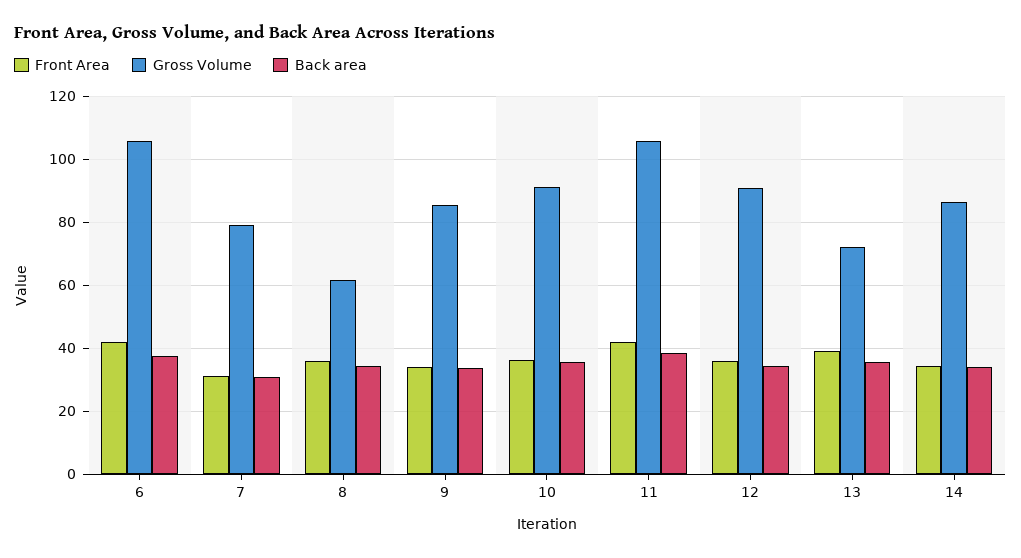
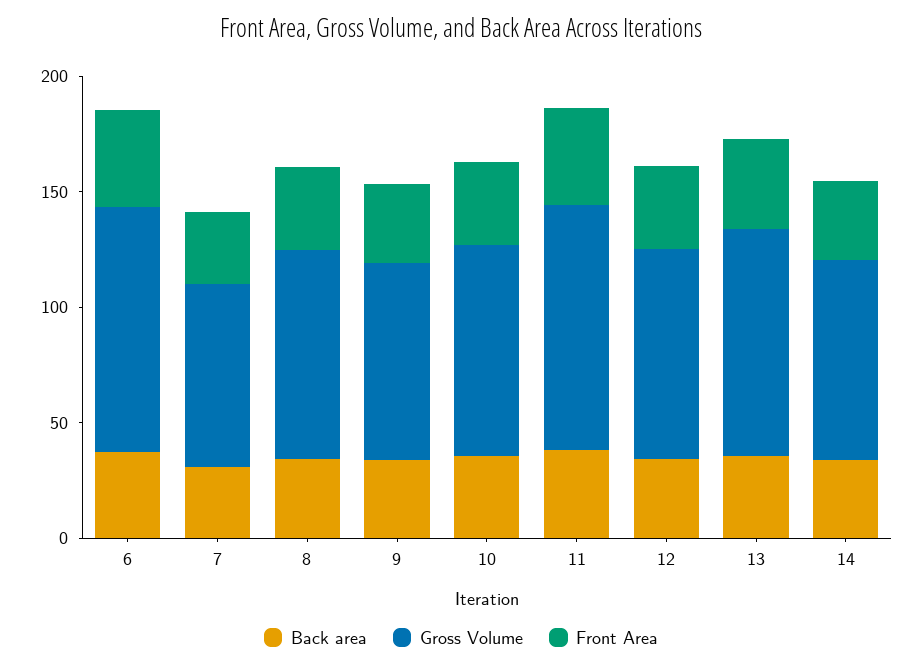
  {
    "Front Area": {
      "6": 42,
      "7": 32,
      "8": 36,
      "9": 34,
      "10": 36,
      "11": 42,
      "12": 36,
      "13": 40,
      "14": 34
    },
    "Gross Volume": {
      "6": 106,
      "7": 80,
-     "8": 62,
+     "8": 90,
      "9": 86,
      "10": 92,
      "11": 106,
      "12": 92,
-     "13": 72,
+     "13": 100,
      "14": 86
    },
    "Back area": {
      "6": 38,
      "7": 30,
      "8": 34,
      "9": 34,
      "10": 36,
      "11": 38,
      "12": 34,
      "13": 36,
      "14": 34
    }
  }

